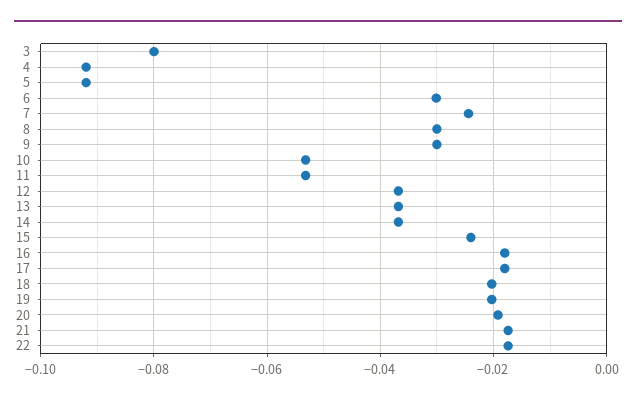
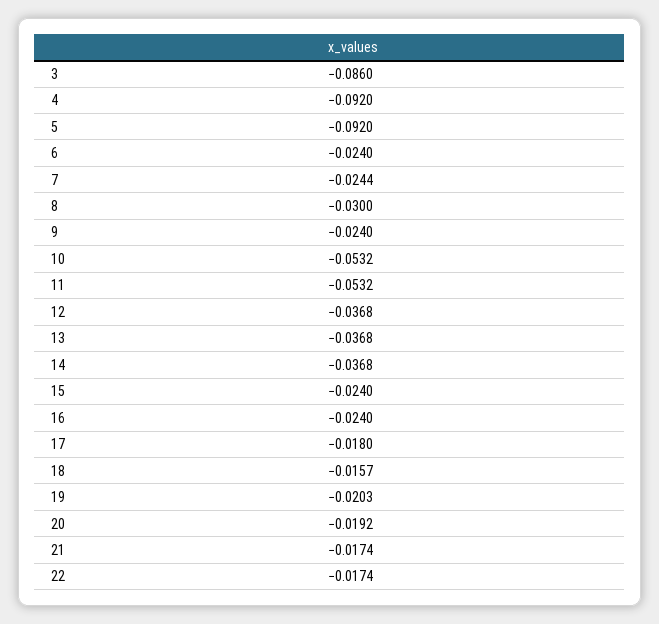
  {
-   "3": -0.08,
+   "3": -0.086,
    "4": -0.092,
    "5": -0.092,
-   "6": -0.03,
+   "6": -0.024,
    "7": -0.0244,
    "8": -0.03,
-   "9": -0.03,
+   "9": -0.024,
    "10": -0.0532,
    "11": -0.0532,
    "12": -0.0368,
    "13": -0.0368,
    "14": -0.0368,
    "15": -0.024,
-   "16": -0.018,
+   "16": -0.024,
    "17": -0.018,
-   "18": -0.02,
+   "18": -0.0157,
    "19": -0.0203,
    "20": -0.0192,
    "21": -0.0174,
    "22": -0.0174
  }

